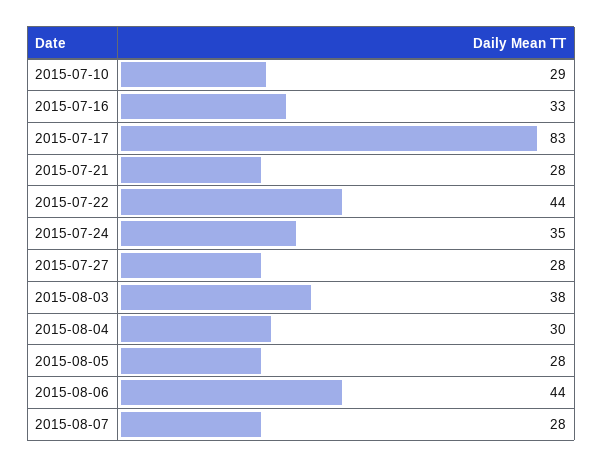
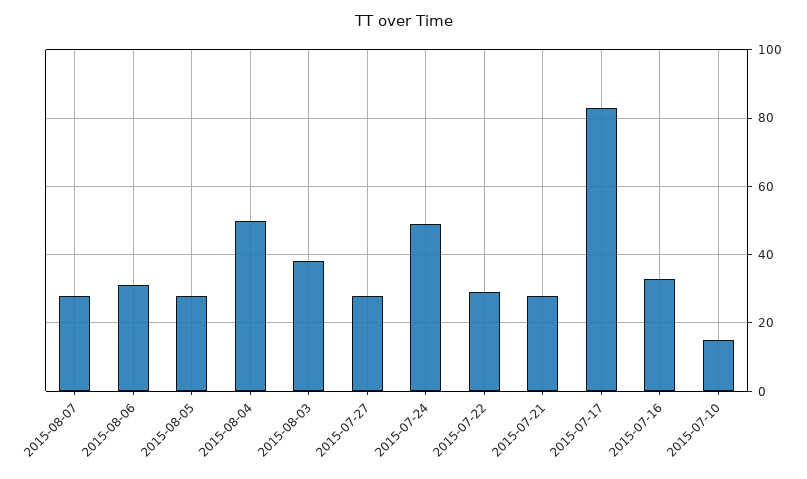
  {
-   "2015-07-10": 29,
+   "2015-07-10": 15,
    "2015-07-16": 33,
    "2015-07-17": 83,
    "2015-07-21": 28,
-   "2015-07-22": 44,
+   "2015-07-22": 30,
-   "2015-07-24": 35,
+   "2015-07-24": 50,
    "2015-07-27": 28,
    "2015-08-03": 38,
-   "2015-08-04": 30,
+   "2015-08-04": 50,
    "2015-08-05": 28,
-   "2015-08-06": 44,
+   "2015-08-06": 30,
    "2015-08-07": 28
  }

